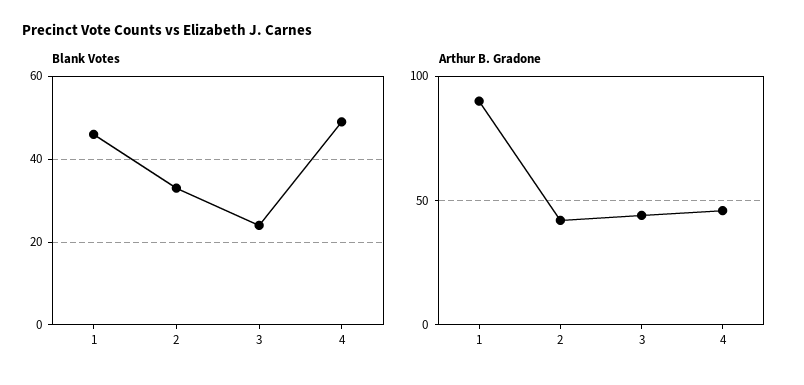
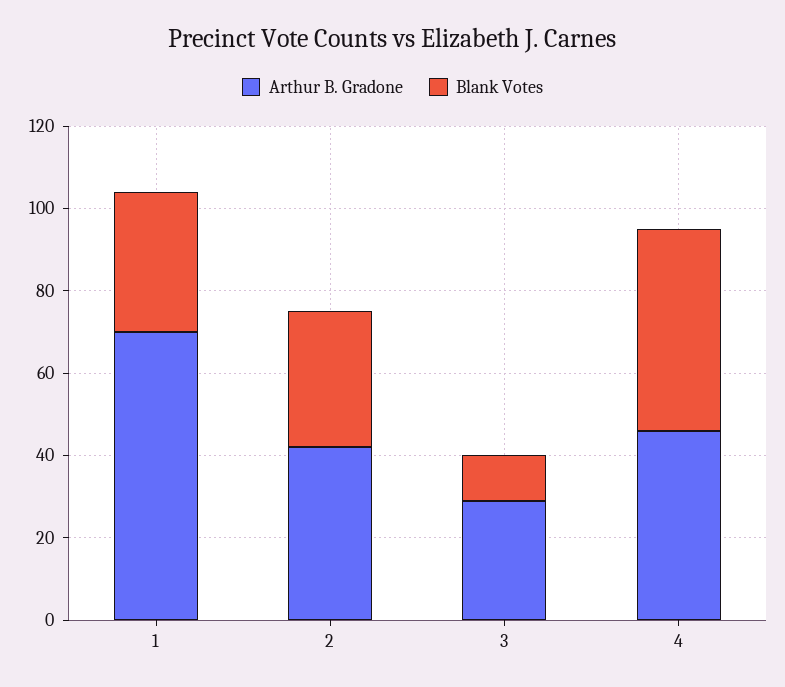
  {
    "Blank Votes": {
-     "1": 45,
+     "1": 35,
      "2": 35,
-     "3": 25,
+     "3": 10,
      "4": 50
    },
    "Arthur B. Gradone": {
-     "1": 90,
+     "1": 70,
      "2": 40,
-     "3": 45,
+     "3": 30,
      "4": 45
    }
  }

